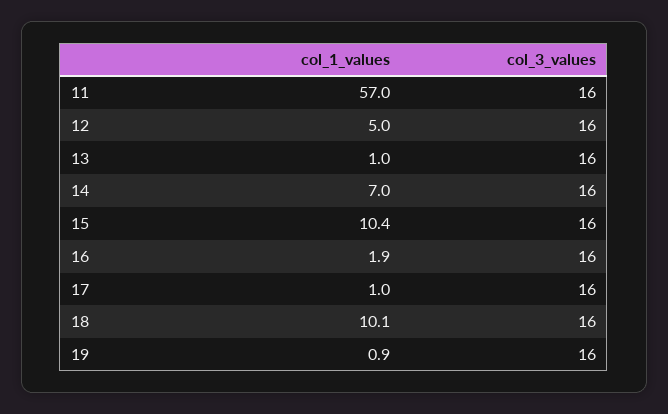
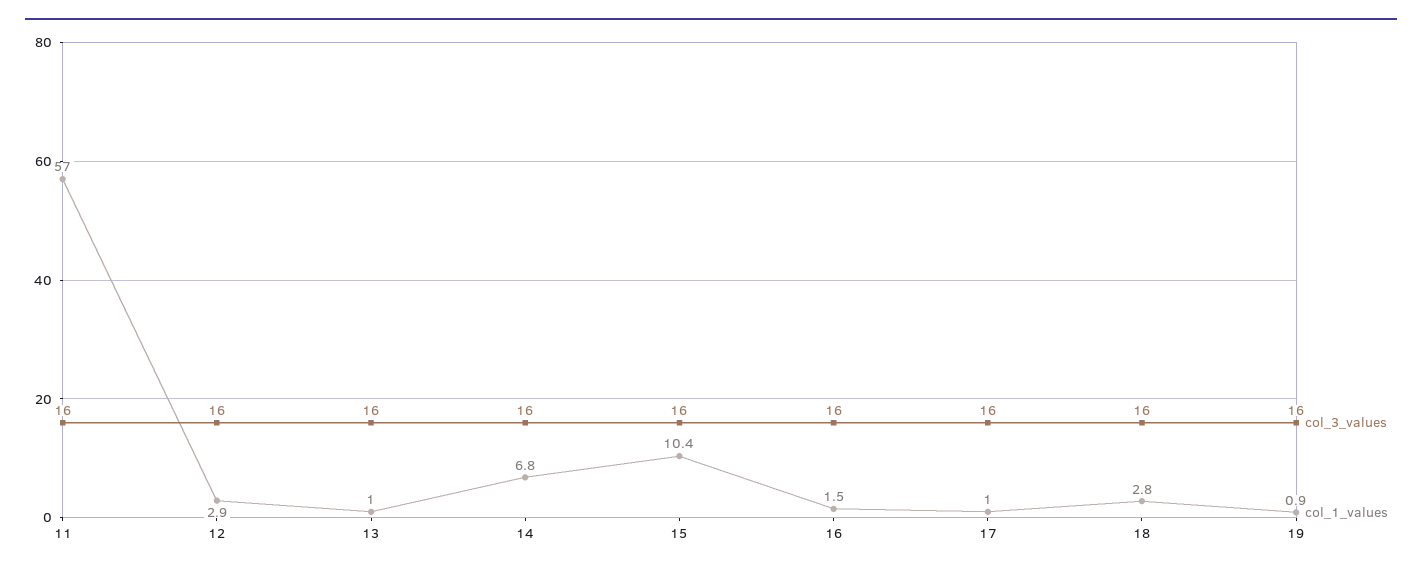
  {
    "col_1_values": {
      "11": 57,
-     "12": 5,
+     "12": 2.9,
      "13": 1,
-     "14": 7,
+     "14": 6.8,
      "15": 10.4,
-     "16": 1.9,
+     "16": 1.5,
      "17": 1,
-     "18": 10.1,
+     "18": 2.8,
      "19": 0.9
    },
    "col_3_values": {
      "11": 16,
      "12": 16,
      "13": 16,
      "14": 16,
      "15": 16,
      "16": 16,
      "17": 16,
      "18": 16,
      "19": 16
    }
  }

